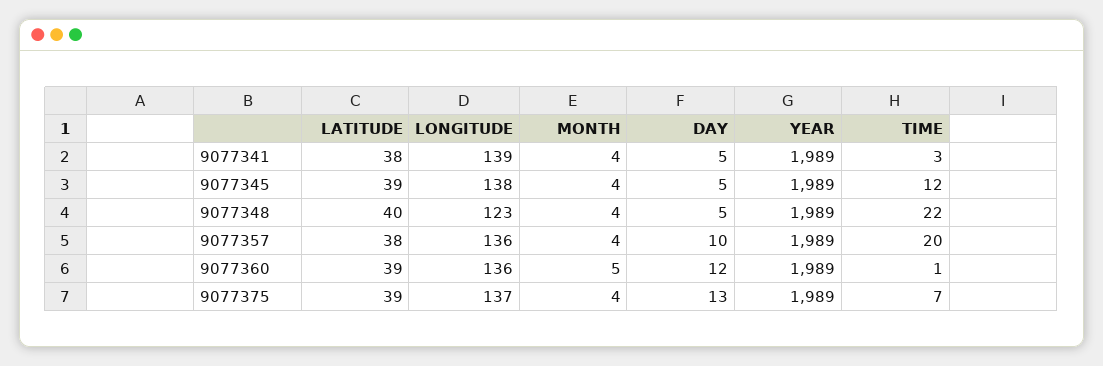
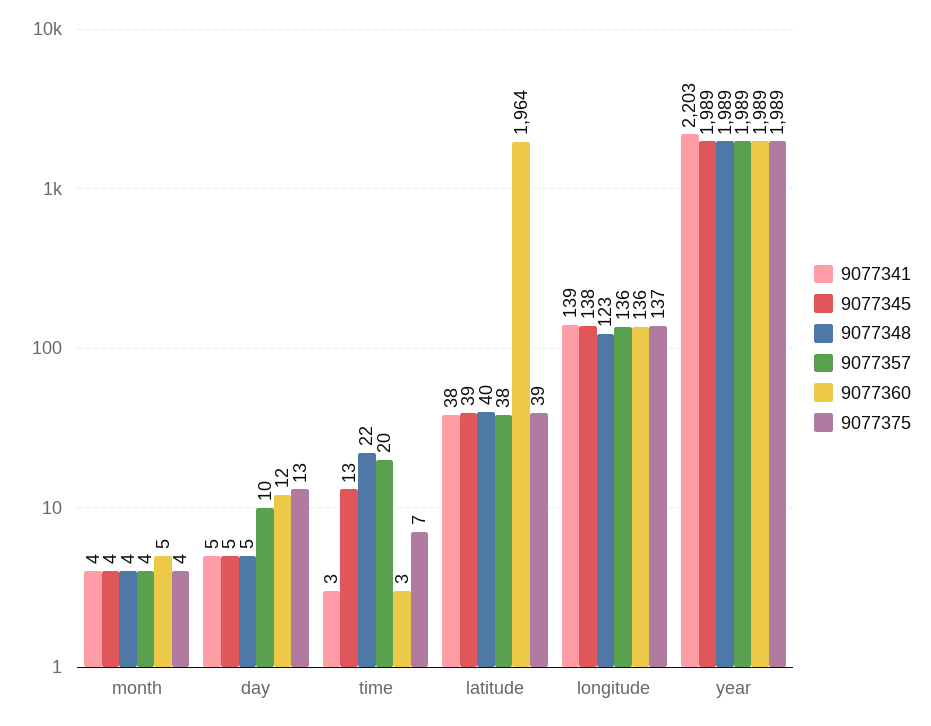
  {
    "9077341": {
      "LATITUDE": 38,
      "LONGITUDE": 139,
      "MONTH": 4,
      "DAY": 5,
-     "YEAR": 1989,
+     "YEAR": 2203,
      "TIME": 3
    },
    "9077345": {
      "LATITUDE": 39,
      "LONGITUDE": 138,
      "MONTH": 4,
      "DAY": 5,
      "YEAR": 1989,
-     "TIME": 12
+     "TIME": 13
    },
    "9077348": {
      "LATITUDE": 40,
      "LONGITUDE": 123,
      "MONTH": 4,
      "DAY": 5,
      "YEAR": 1989,
      "TIME": 22
    },
    "9077357": {
      "LATITUDE": 38,
      "LONGITUDE": 136,
      "MONTH": 4,
      "DAY": 10,
      "YEAR": 1989,
      "TIME": 20
    },
    "9077360": {
-     "LATITUDE": 39,
+     "LATITUDE": 1964,
      "LONGITUDE": 136,
      "MONTH": 5,
      "DAY": 12,
      "YEAR": 1989,
-     "TIME": 1
+     "TIME": 3
    },
    "9077375": {
      "LATITUDE": 39,
      "LONGITUDE": 137,
      "MONTH": 4,
      "DAY": 13,
      "YEAR": 1989,
      "TIME": 7
    }
  }

